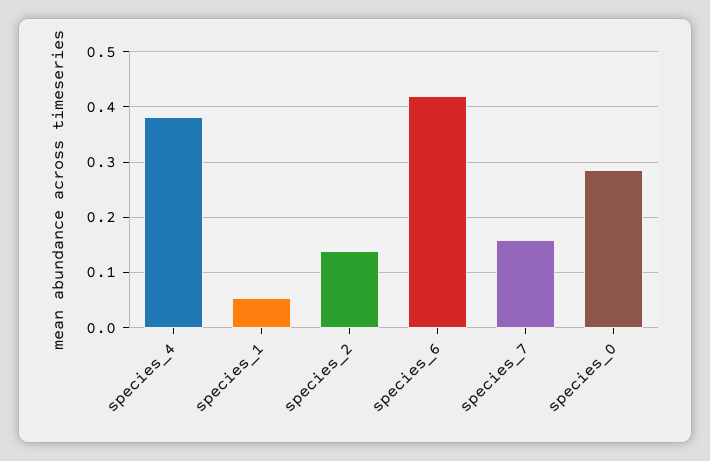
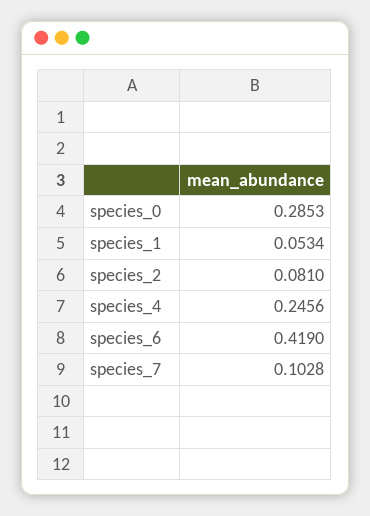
  {
-   "species_4": 0.38,
+   "species_4": 0.2456,
    "species_1": 0.0534,
-   "species_2": 0.14,
+   "species_2": 0.081,
    "species_6": 0.419,
-   "species_7": 0.16,
+   "species_7": 0.1028,
    "species_0": 0.2853
  }

